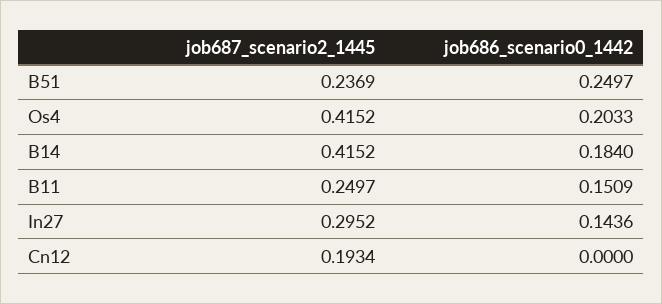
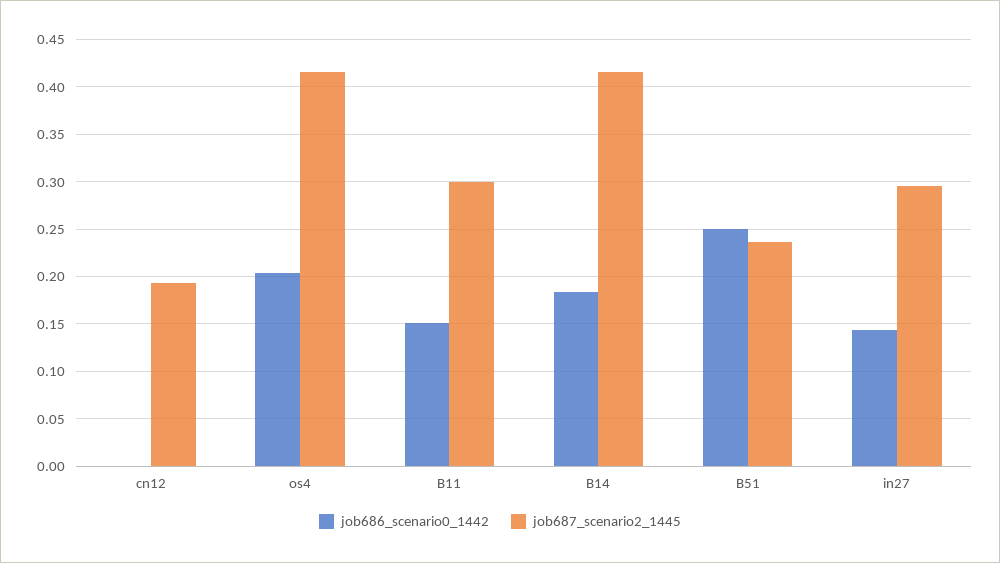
  {
    "job687_scenario2_1445": {
      "B51": 0.2369,
      "Os4": 0.4152,
      "B14": 0.4152,
-     "B11": 0.2497,
+     "B11": 0.3,
      "In27": 0.2952,
      "Cn12": 0.1934
    },
    "job686_scenario0_1442": {
      "B51": 0.2497,
      "Os4": 0.2033,
      "B14": 0.184,
      "B11": 0.1509,
      "In27": 0.1436,
      "Cn12": 0
    }
  }

